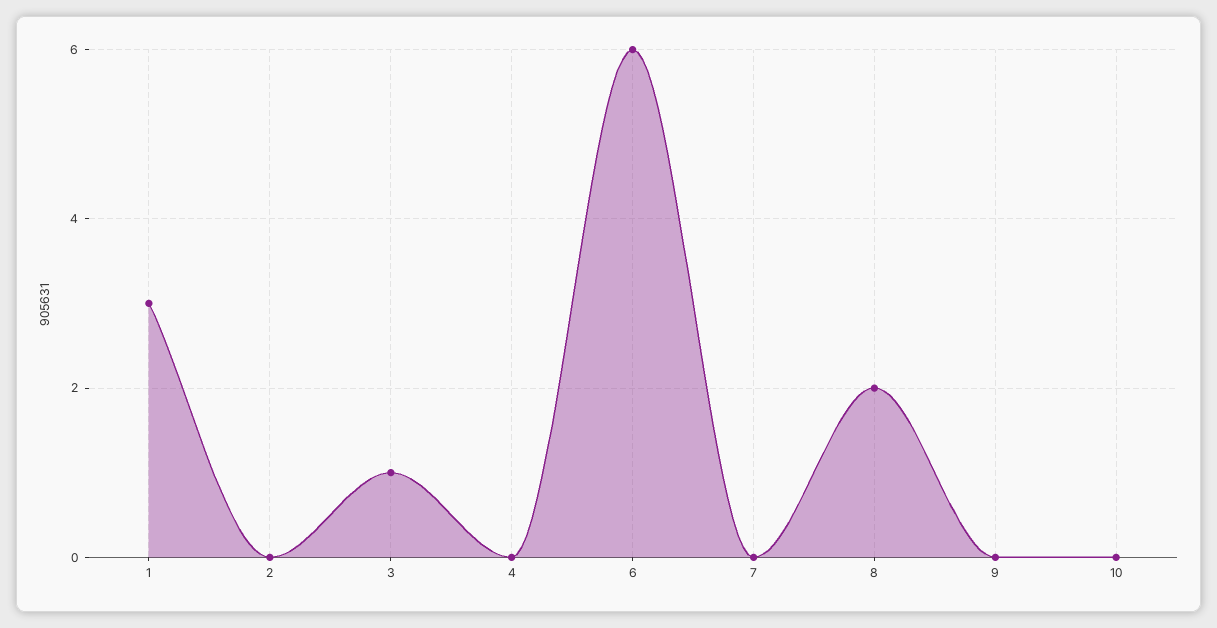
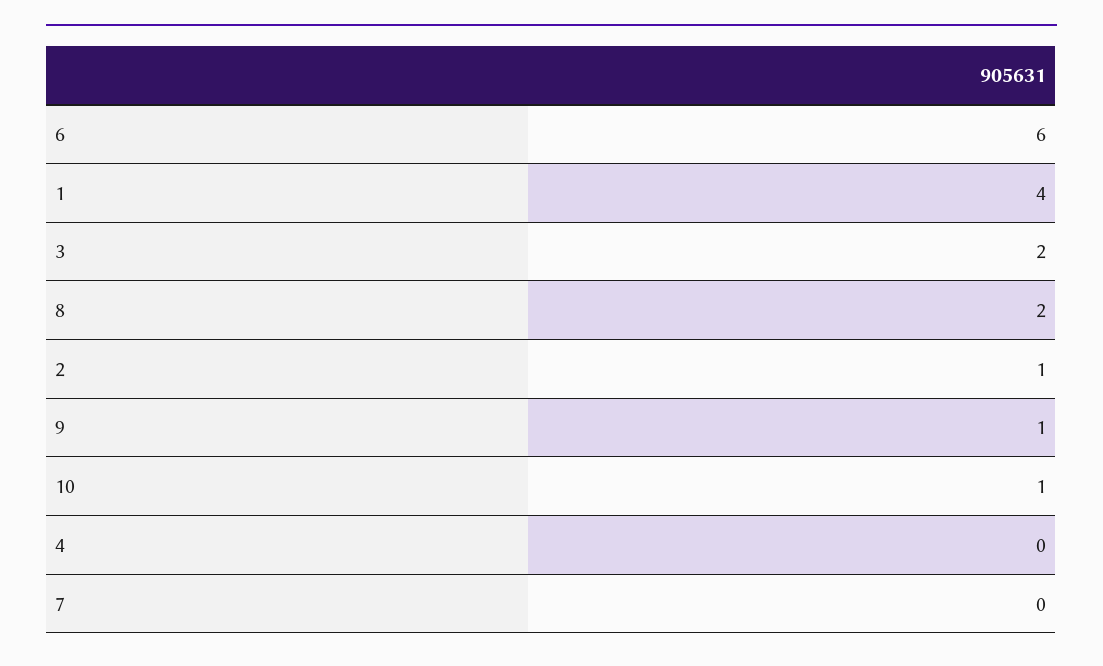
  {
-   "1": 3,
+   "1": 4,
-   "2": 0,
+   "2": 1,
-   "3": 1,
+   "3": 2,
    "4": 0,
    "6": 6,
    "7": 0,
    "8": 2,
-   "9": 0,
+   "9": 1,
-   "10": 0
+   "10": 1
  }

